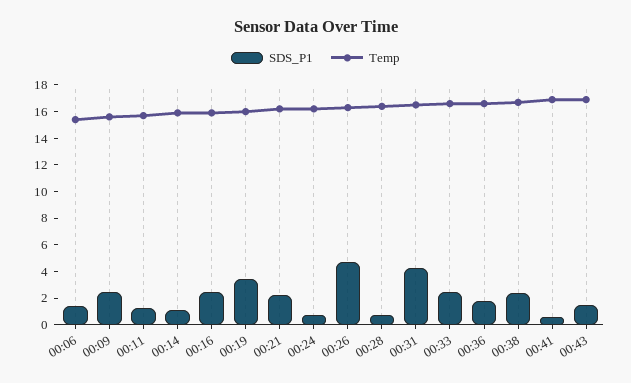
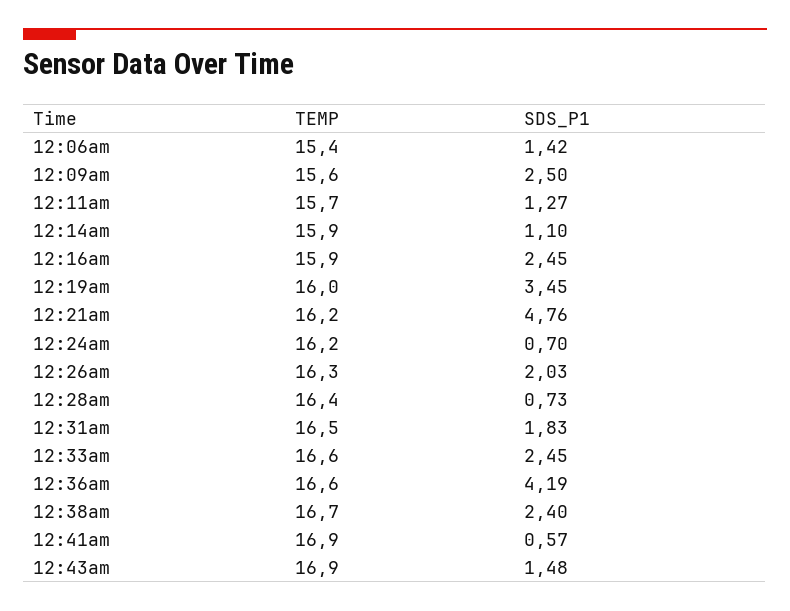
  {
    "SDS_P1": {
      "00:06": 1.42,
      "00:09": 2.5,
      "00:11": 1.27,
      "00:14": 1.1,
      "00:16": 2.45,
      "00:19": 3.45,
-     "00:21": 2,
+     "00:21": 4.76,
      "00:24": 0.7,
-     "00:26": 5,
+     "00:26": 2.03,
      "00:28": 0.73,
-     "00:31": 4,
+     "00:31": 1.83,
      "00:33": 2.45,
-     "00:36": 2,
+     "00:36": 4.19,
      "00:38": 2.4,
      "00:41": 0.57,
      "00:43": 1.48
    },
    "Temp": {
      "00:06": 15.4,
      "00:09": 15.6,
      "00:11": 15.7,
      "00:14": 15.9,
      "00:16": 15.9,
      "00:19": 16,
      "00:21": 16.2,
      "00:24": 16.2,
      "00:26": 16.3,
      "00:28": 16.4,
      "00:31": 16.5,
      "00:33": 16.6,
      "00:36": 16.6,
      "00:38": 16.7,
      "00:41": 16.9,
      "00:43": 16.9
    }
  }

